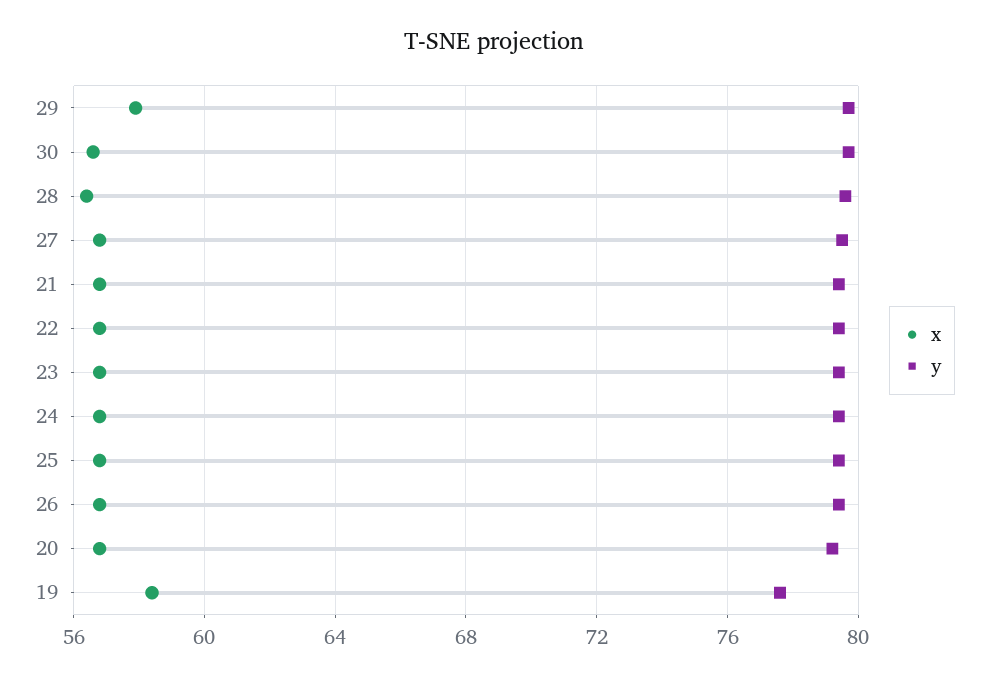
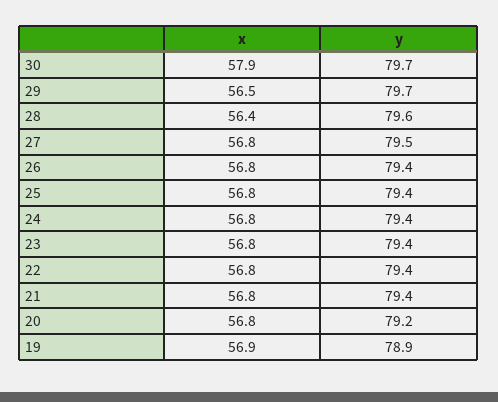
  {
    "x": {
-     "29": 58,
+     "29": 56.5,
-     "30": 56.5,
+     "30": 57.9,
      "28": 56.4,
      "27": 56.8,
      "21": 56.8,
      "22": 56.8,
      "23": 56.8,
      "24": 56.8,
      "25": 56.8,
      "26": 56.8,
      "20": 56.8,
-     "19": 58.5
+     "19": 56.9
    },
    "y": {
      "29": 79.7,
      "30": 79.7,
      "28": 79.6,
      "27": 79.5,
      "21": 79.4,
      "22": 79.4,
      "23": 79.4,
      "24": 79.4,
      "25": 79.4,
      "26": 79.4,
      "20": 79.2,
-     "19": 77.5
+     "19": 78.9
    }
  }

